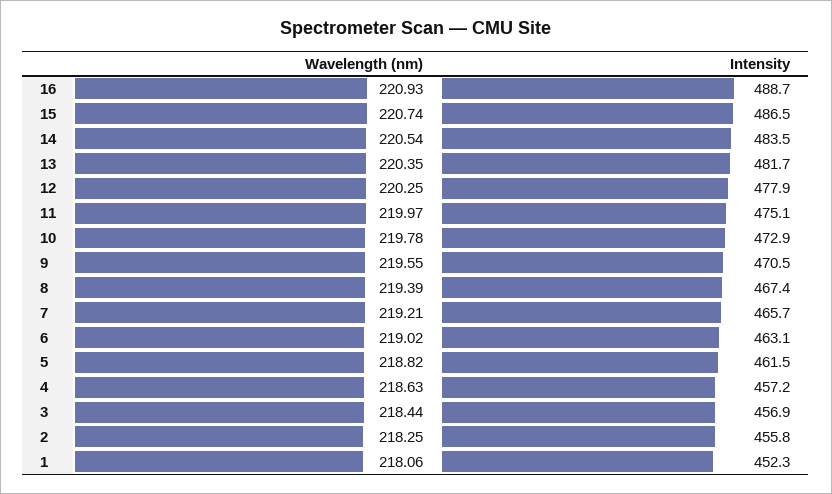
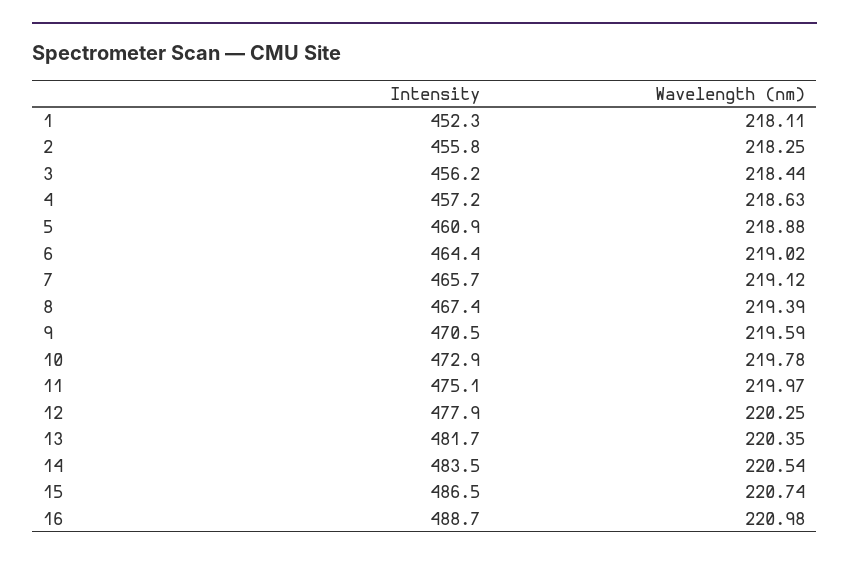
  {
    "Wavelength (nm)": {
-     "16": 220.93,
+     "16": 220.98,
      "15": 220.74,
      "14": 220.54,
      "13": 220.35,
      "12": 220.25,
      "11": 219.97,
      "10": 219.78,
-     "9": 219.55,
+     "9": 219.59,
      "8": 219.39,
-     "7": 219.21,
+     "7": 219.12,
      "6": 219.02,
-     "5": 218.82,
+     "5": 218.88,
      "4": 218.63,
      "3": 218.44,
      "2": 218.25,
-     "1": 218.06
+     "1": 218.11
    },
    "Intensity": {
      "16": 488.7,
      "15": 486.5,
      "14": 483.5,
      "13": 481.7,
      "12": 477.9,
      "11": 475.1,
      "10": 472.9,
      "9": 470.5,
      "8": 467.4,
      "7": 465.7,
-     "6": 463.1,
+     "6": 464.4,
-     "5": 461.5,
+     "5": 460.9,
      "4": 457.2,
-     "3": 456.9,
+     "3": 456.2,
      "2": 455.8,
      "1": 452.3
    }
  }

